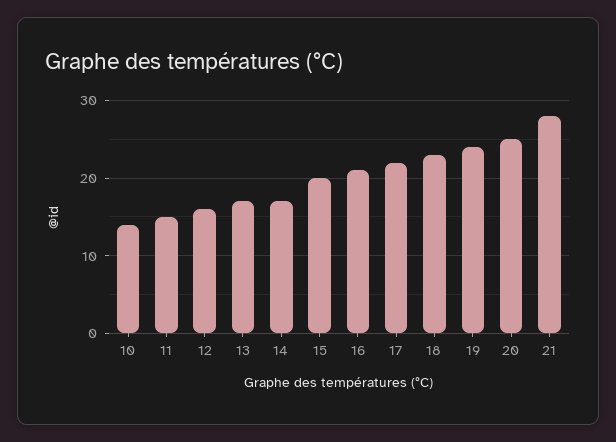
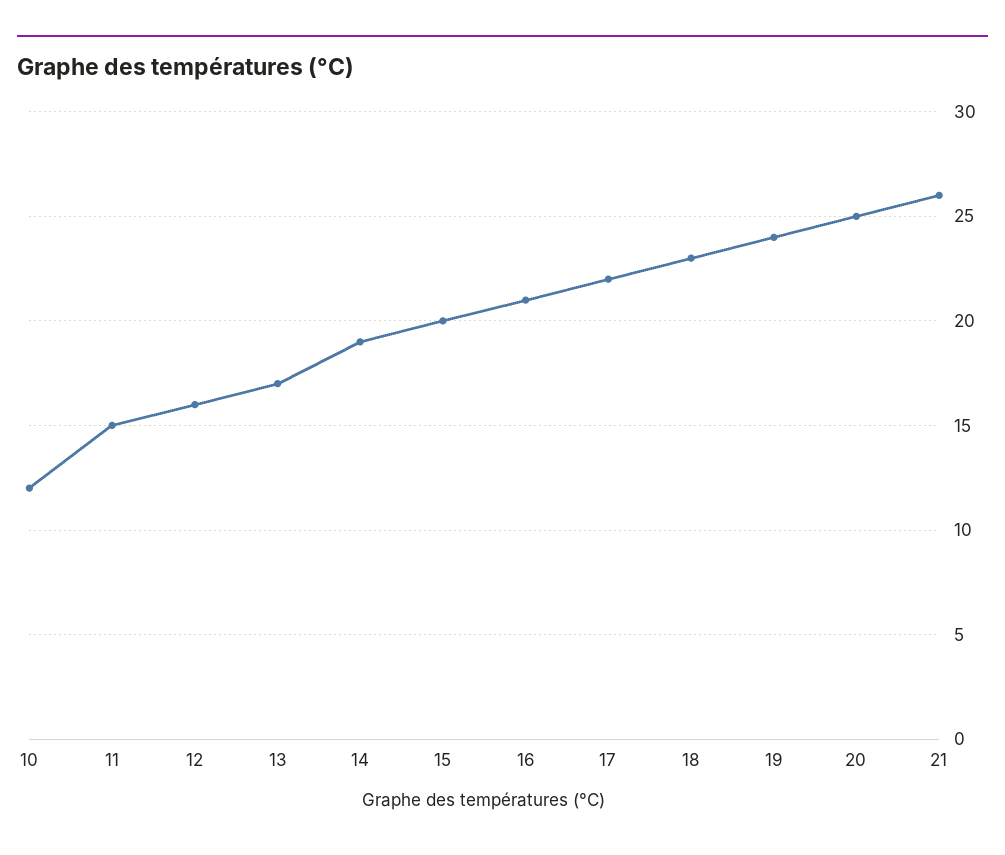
  {
-   "10": 14,
+   "10": 12,
    "11": 15,
    "12": 16,
    "13": 17,
-   "14": 17,
+   "14": 19,
    "15": 20,
    "16": 21,
    "17": 22,
    "18": 23,
    "19": 24,
    "20": 25,
-   "21": 28
+   "21": 26
  }

